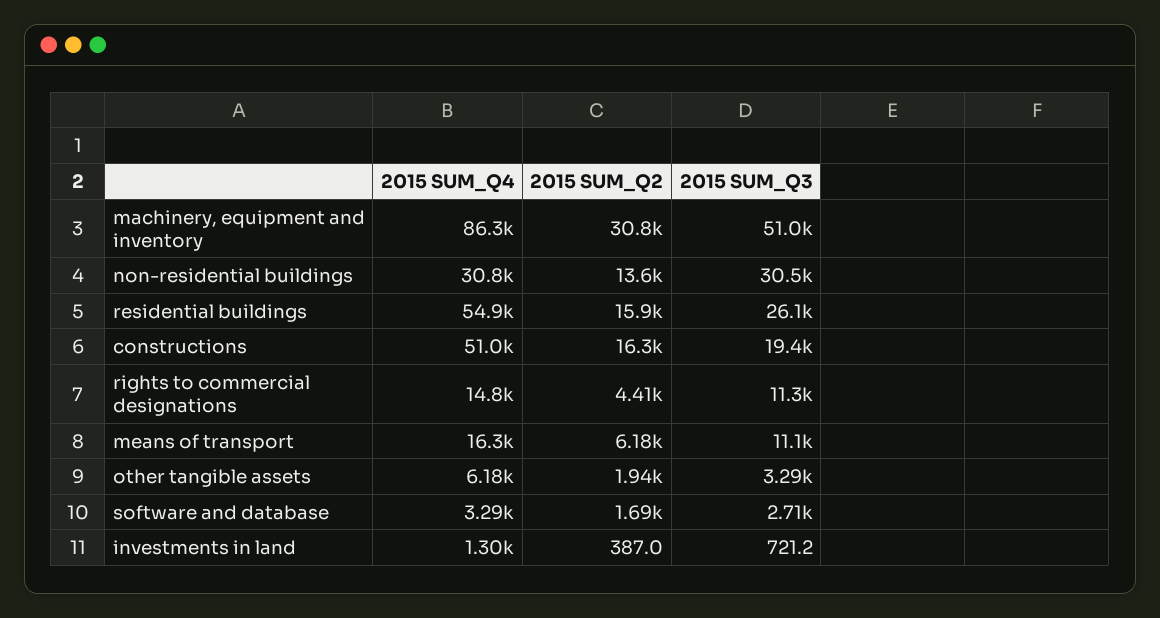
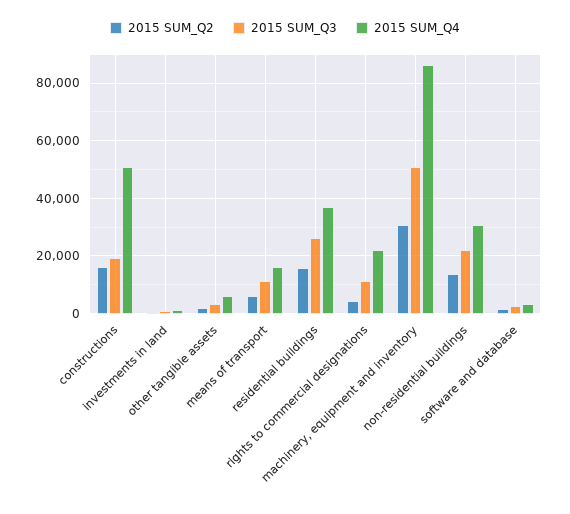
  {
    "2015 SUM_Q4": {
      "machinery, equipment and inventory": 86300,
      "non-residential buildings": 30800,
-     "residential buildings": 54900,
+     "residential buildings": 37500,
      "constructions": 51000,
-     "rights to commercial designations": 14800,
+     "rights to commercial designations": 22500,
      "means of transport": 16300,
      "other tangible assets": 6180,
      "software and database": 3290,
      "investments in land": 1300
    },
    "2015 SUM_Q2": {
      "machinery, equipment and inventory": 30800,
      "non-residential buildings": 13600,
      "residential buildings": 15900,
      "constructions": 16300,
      "rights to commercial designations": 4410,
      "means of transport": 6180,
      "other tangible assets": 1940,
      "software and database": 1690,
      "investments in land": 387
    },
    "2015 SUM_Q3": {
      "machinery, equipment and inventory": 51000,
-     "non-residential buildings": 30500,
+     "non-residential buildings": 22500,
      "residential buildings": 26100,
      "constructions": 19400,
      "rights to commercial designations": 11300,
      "means of transport": 11100,
      "other tangible assets": 3290,
      "software and database": 2710,
      "investments in land": 721.2
    }
  }

